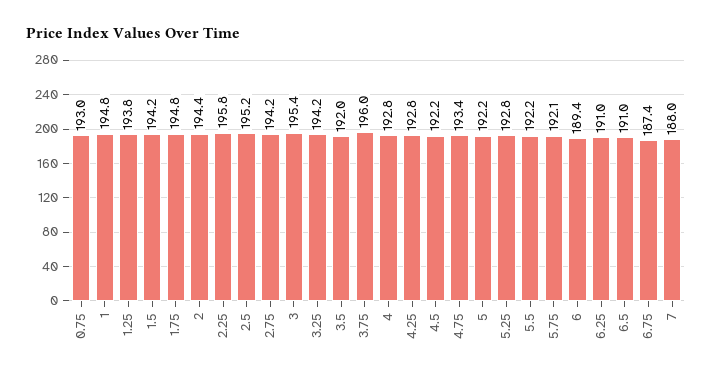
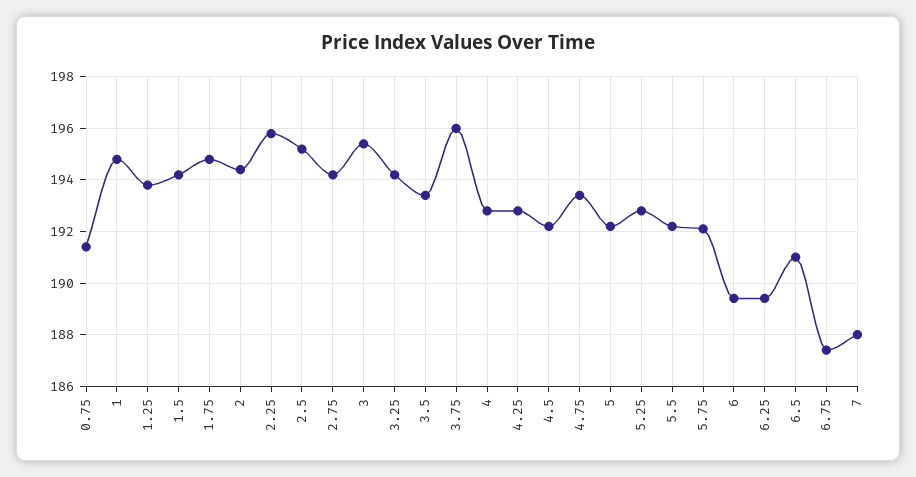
  {
-   "0.75": 193,
+   "0.75": 191.5,
    "1": 194.8,
    "1.25": 193.8,
    "1.5": 194.2,
    "1.75": 194.8,
    "2": 194.4,
    "2.25": 195.8,
    "2.5": 195.2,
    "2.75": 194.2,
    "3": 195.4,
    "3.25": 194.2,
-   "3.5": 192,
+   "3.5": 193.5,
    "3.75": 196,
    "4": 192.8,
    "4.25": 192.8,
    "4.5": 192.2,
    "4.75": 193.4,
    "5": 192.2,
    "5.25": 192.8,
    "5.5": 192.2,
    "5.75": 192.1,
    "6": 189.4,
-   "6.25": 191,
+   "6.25": 189.5,
    "6.5": 191,
    "6.75": 187.4,
    "7": 188
  }

